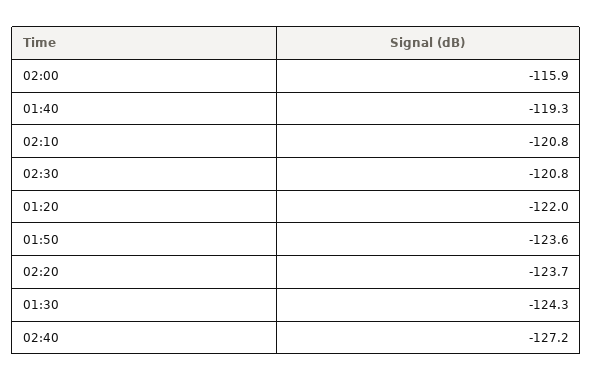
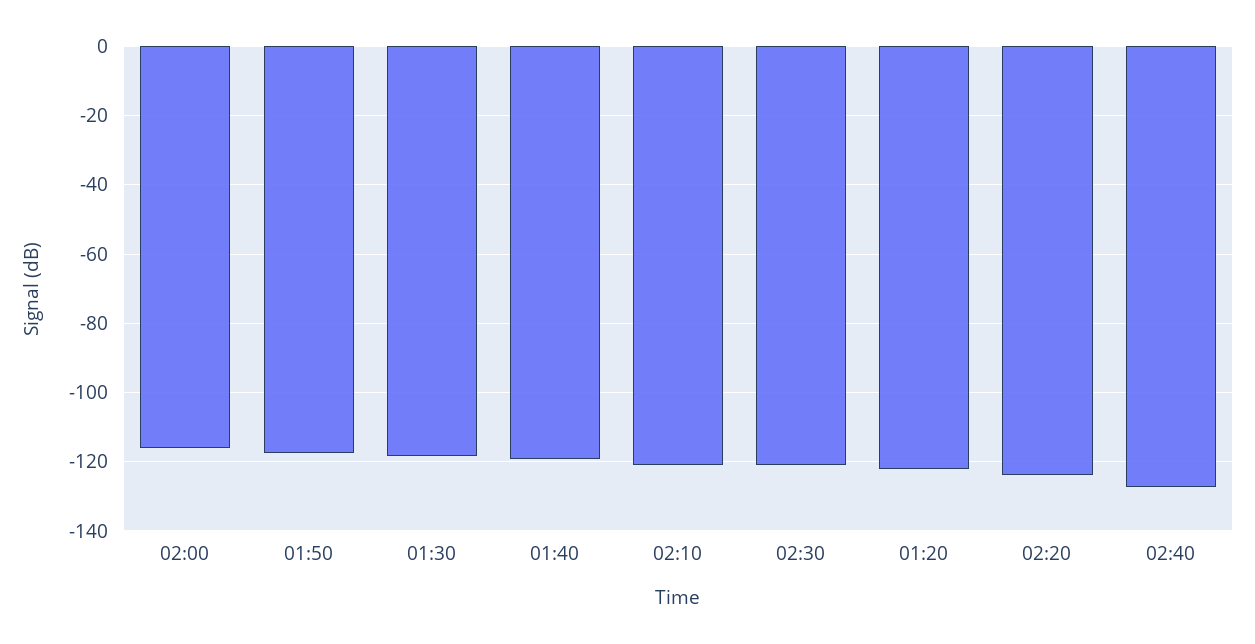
  {
    "02:00": -115.9,
    "01:40": -119.3,
    "02:10": -120.8,
    "02:30": -120.8,
    "01:20": -122,
-   "01:50": -123.6,
+   "01:50": -118,
    "02:20": -123.7,
-   "01:30": -124.3,
+   "01:30": -118,
    "02:40": -127.2
  }

